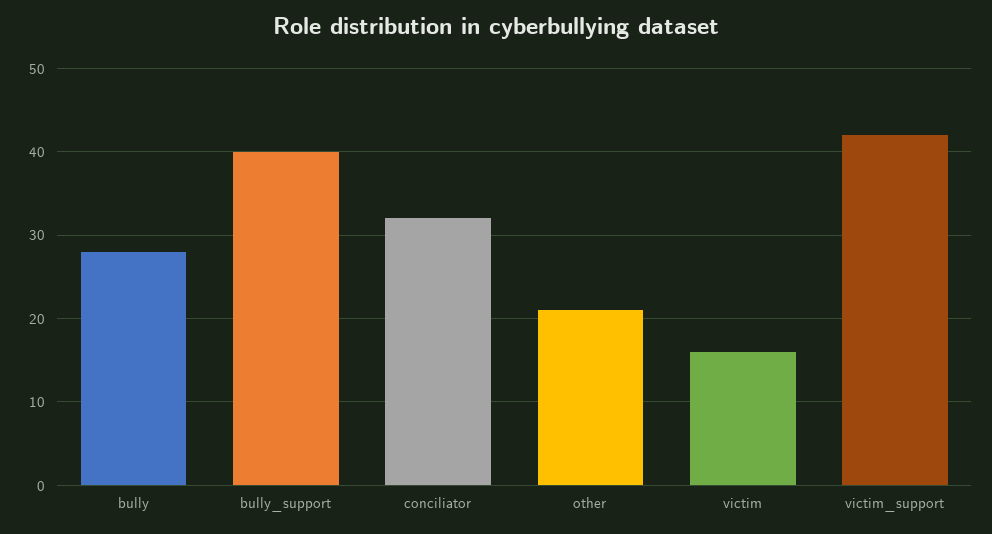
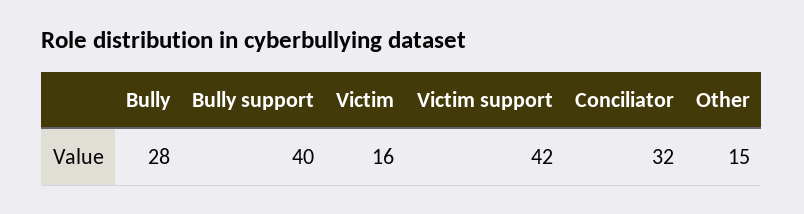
  {
    "bully": 28,
    "bully_support": 40,
    "conciliator": 32,
-   "other": 21,
+   "other": 15,
    "victim": 16,
    "victim_support": 42
  }

